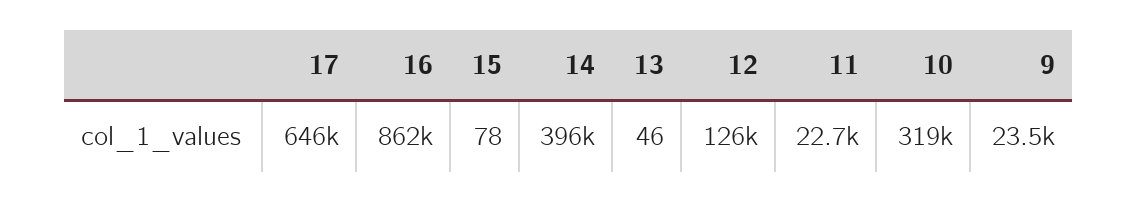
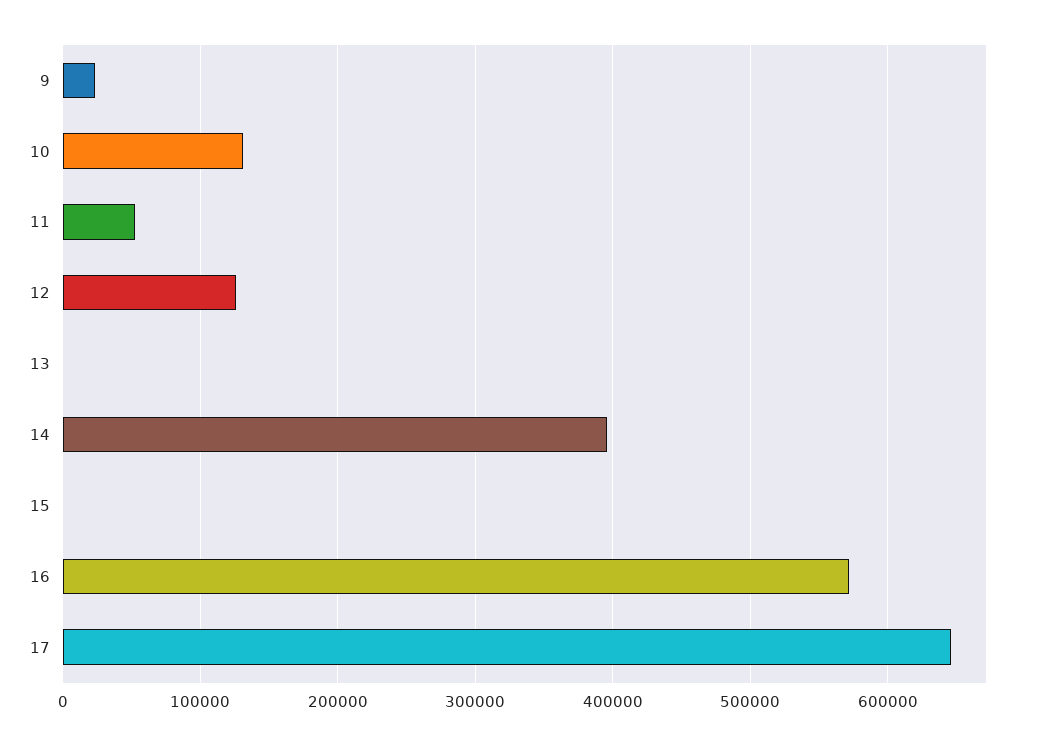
  {
    "17": 646000,
-   "16": 862000,
+   "16": 570000,
    "15": 78,
    "14": 396000,
    "13": 46,
    "12": 126000,
-   "11": 22700,
+   "11": 50000,
-   "10": 319000,
+   "10": 130000,
    "9": 23500
  }

